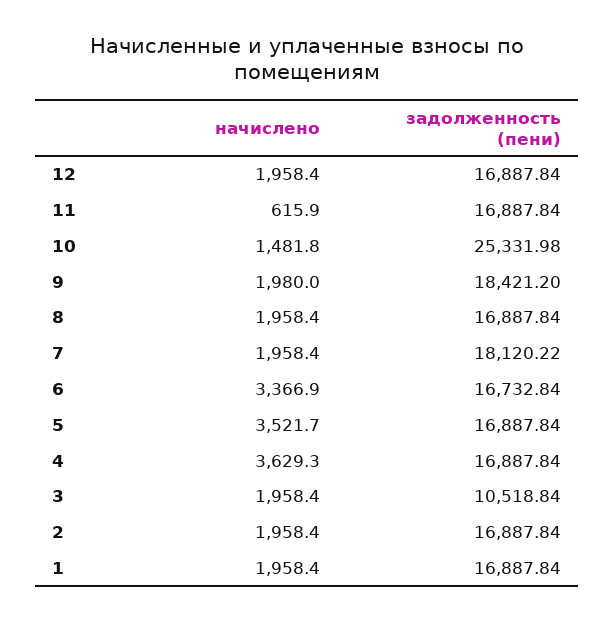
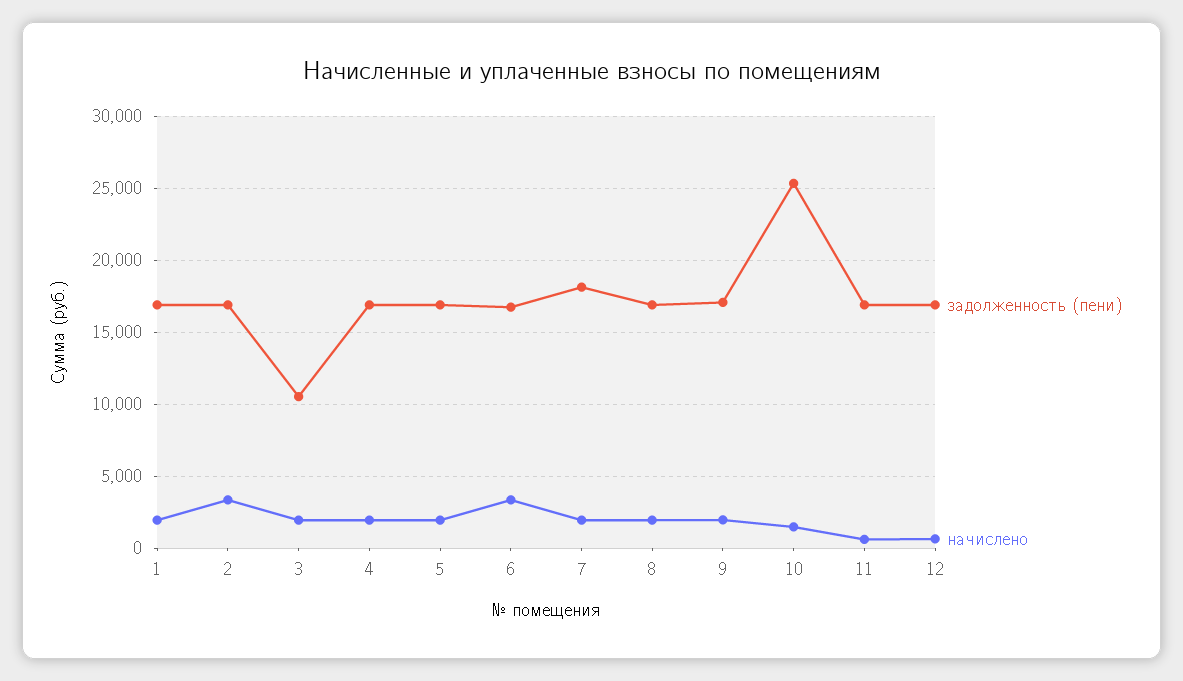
  {
    "начислено": {
-     "12": 1958.4,
+     "12": 500,
      "11": 615.9,
      "10": 1481.8,
      "9": 1980,
      "8": 1958.4,
      "7": 1958.4,
      "6": 3366.9,
-     "5": 3521.7,
+     "5": 2000,
-     "4": 3629.3,
+     "4": 2000,
      "3": 1958.4,
-     "2": 1958.4,
+     "2": 3500,
      "1": 1958.4
    },
    "задолженность (пени)": {
      "12": 16887.84,
      "11": 16887.84,
      "10": 25331.98,
-     "9": 18421.2,
+     "9": 17000,
      "8": 16887.84,
      "7": 18120.22,
      "6": 16732.84,
      "5": 16887.84,
      "4": 16887.84,
      "3": 10518.84,
      "2": 16887.84,
      "1": 16887.84
    }
  }

